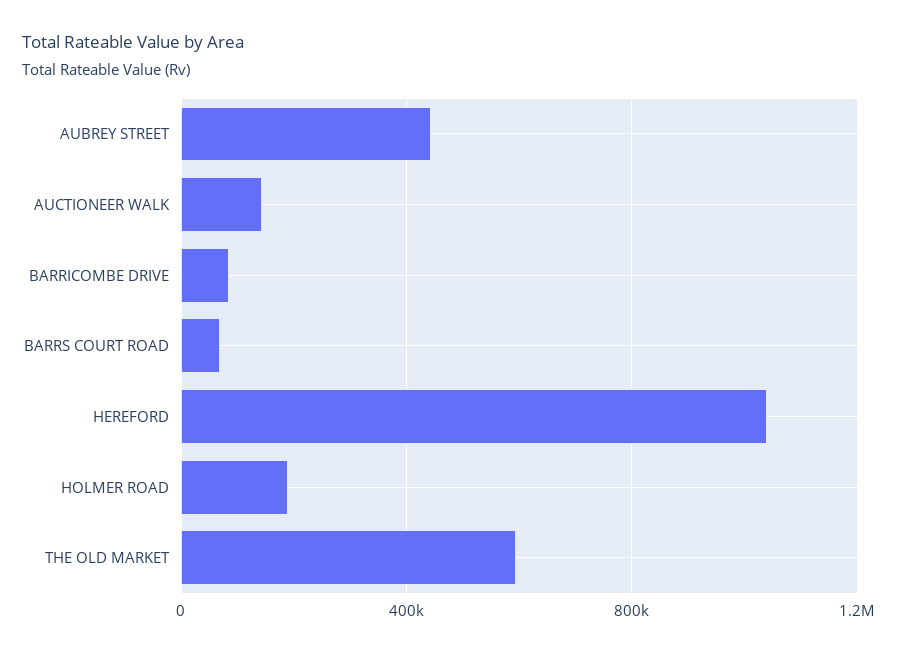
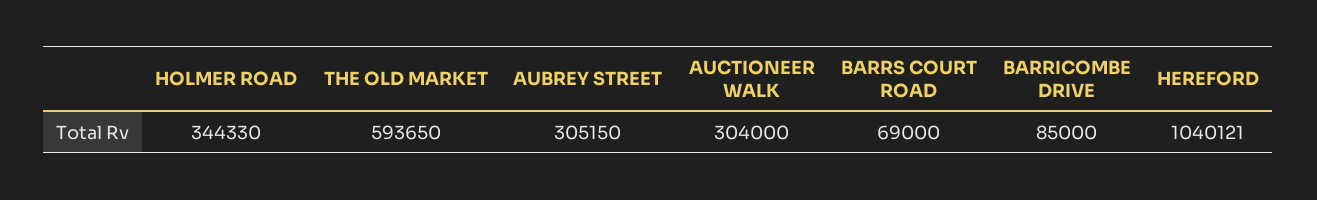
  {
-   "AUBREY STREET": 450000,
+   "AUBREY STREET": 305150,
-   "AUCTIONEER WALK": 150000,
+   "AUCTIONEER WALK": 304000,
    "BARRICOMBE DRIVE": 85000,
    "BARRS COURT ROAD": 69000,
    "HEREFORD": 1040121,
-   "HOLMER ROAD": 200000,
+   "HOLMER ROAD": 344330,
    "THE OLD MARKET": 593650
  }

